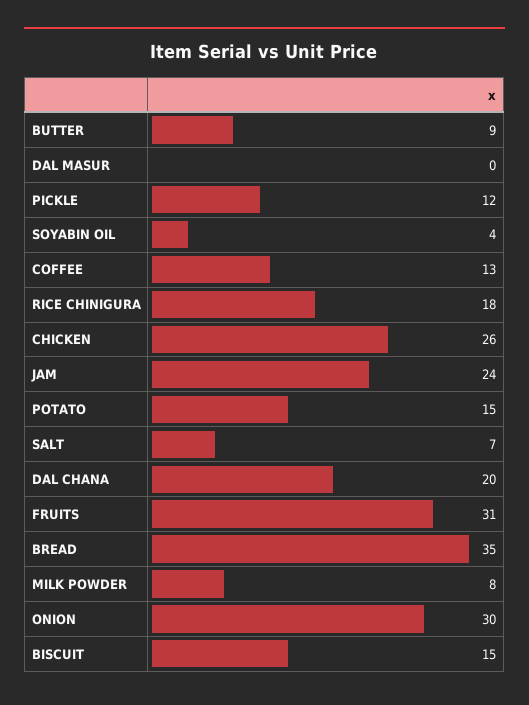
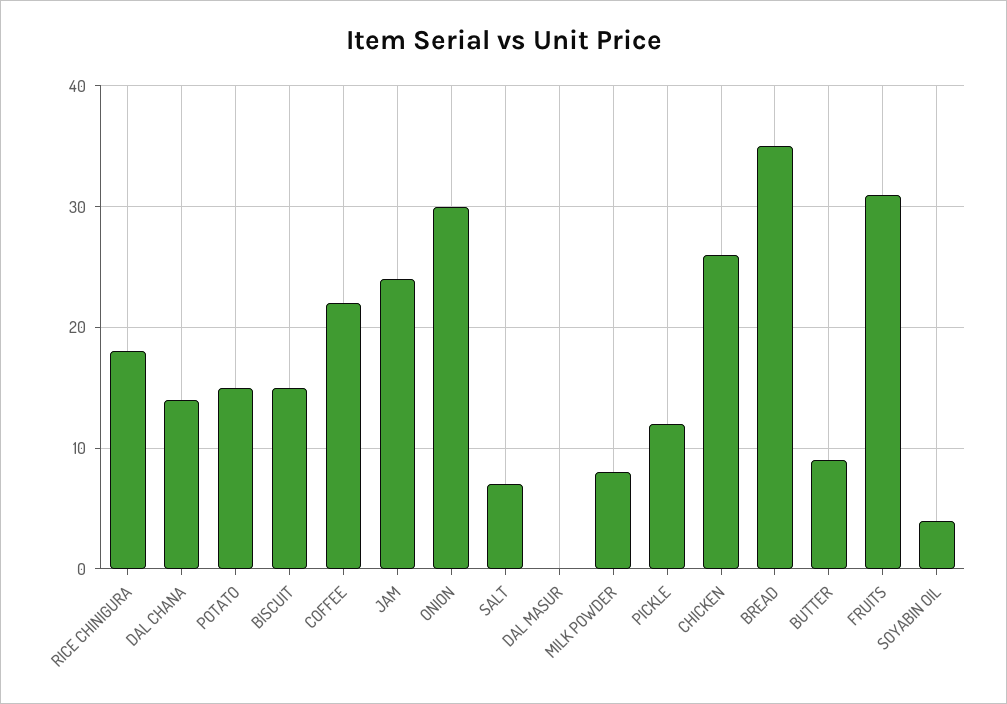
  {
    "BUTTER": 9,
    "DAL MASUR": 0,
    "PICKLE": 12,
    "SOYABIN OIL": 4,
-   "COFFEE": 13,
+   "COFFEE": 22,
    "RICE CHINIGURA": 18,
    "CHICKEN": 26,
    "JAM": 24,
    "POTATO": 15,
    "SALT": 7,
-   "DAL CHANA": 20,
+   "DAL CHANA": 14,
    "FRUITS": 31,
    "BREAD": 35,
    "MILK POWDER": 8,
    "ONION": 30,
    "BISCUIT": 15
  }

